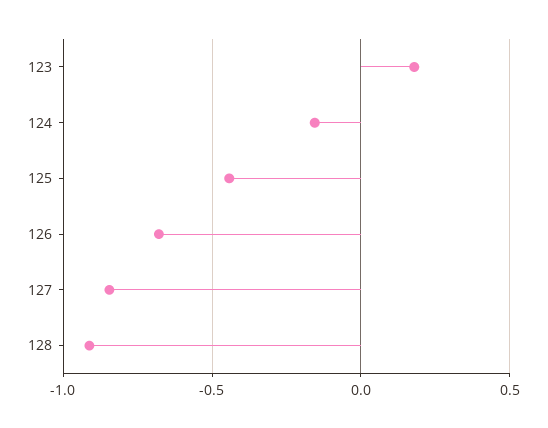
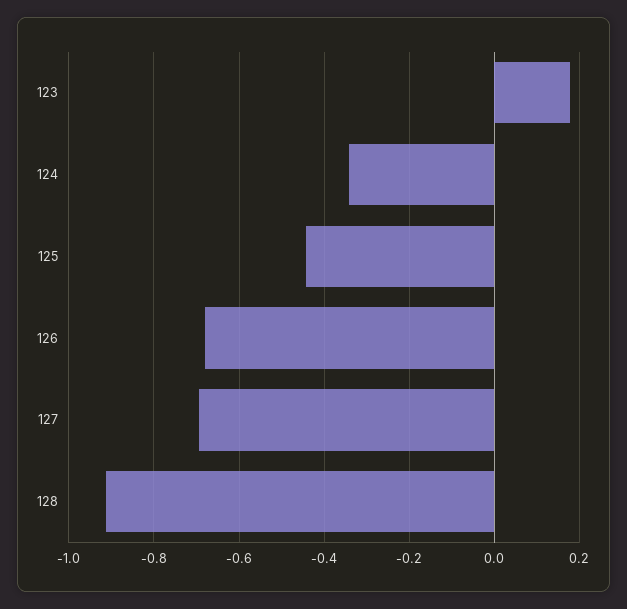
  {
    "123": 0.18,
-   "124": -0.15,
+   "124": -0.34,
    "125": -0.44,
    "126": -0.68,
-   "127": -0.85,
+   "127": -0.7,
    "128": -0.92
  }

